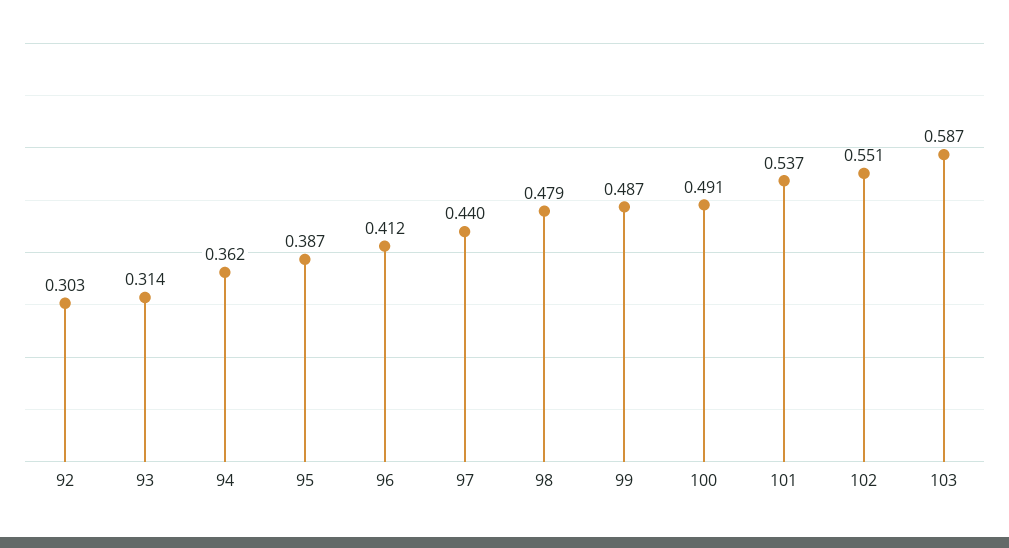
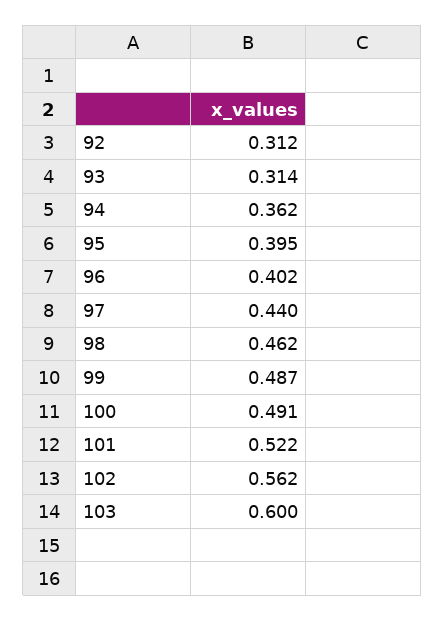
  {
-   "92": 0.303,
+   "92": 0.312,
    "93": 0.314,
    "94": 0.362,
-   "95": 0.387,
+   "95": 0.395,
-   "96": 0.412,
+   "96": 0.402,
    "97": 0.44,
-   "98": 0.479,
+   "98": 0.462,
    "99": 0.487,
    "100": 0.491,
-   "101": 0.537,
+   "101": 0.522,
-   "102": 0.551,
+   "102": 0.562,
-   "103": 0.587
+   "103": 0.6
  }

